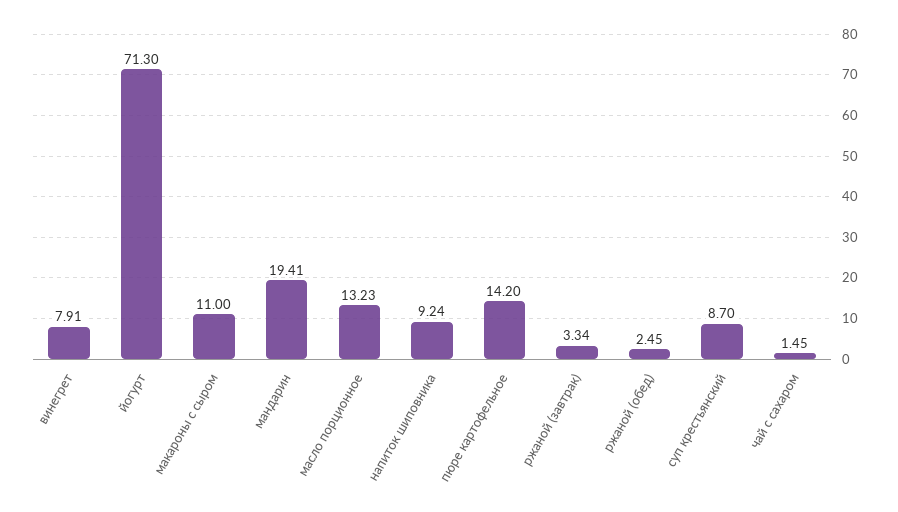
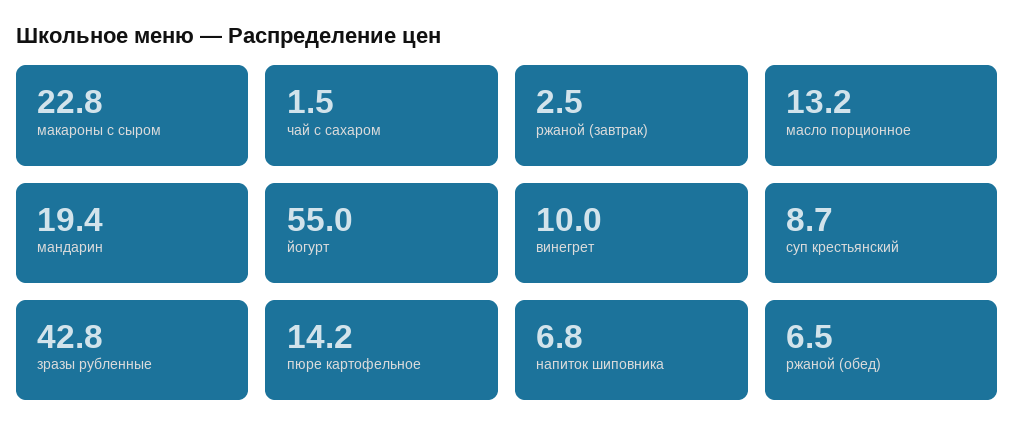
  {
-   "винегрет": 7.91,
+   "винегрет": 10,
-   "йогурт": 71.3,
+   "йогурт": 55,
-   "макароны с сыром": 11,
+   "макароны с сыром": 22.8,
    "мандарин": 19.41,
    "масло порционное": 13.23,
-   "напиток шиповника": 9.24,
+   "напиток шиповника": 6.8,
    "пюре картофельное": 14.2,
-   "ржаной (завтрак)": 3.34,
+   "ржаной (завтрак)": 2.5,
-   "ржаной (обед)": 2.45,
+   "ржаной (обед)": 6.5,
    "суп крестьянский": 8.7,
-   "чай с сахаром": 1.45
+   "чай с сахаром": 1.45,
+   "зразы рубленные": 42.8
  }

